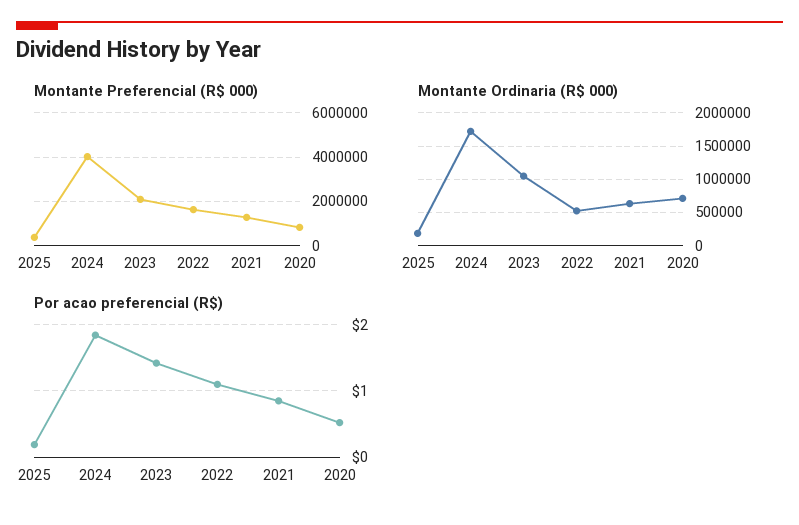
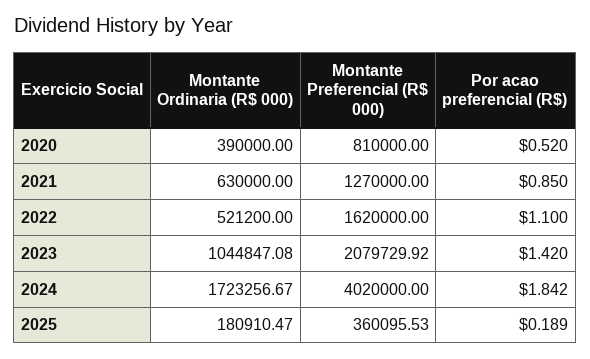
  {
    "Montante Preferencial (R$ 000)": {
      "2025": 360095.53,
      "2024": 4020000,
      "2023": 2079729.92,
      "2022": 1620000,
      "2021": 1270000,
      "2020": 810000
    },
    "Montante Ordinaria (R$ 000)": {
      "2025": 180910.47,
      "2024": 1723256.67,
      "2023": 1044847.08,
      "2022": 521200,
      "2021": 630000,
-     "2020": 700000
+     "2020": 390000
    },
    "Por acao preferencial (R$)": {
      "2025": 0.189,
      "2024": 1.842,
      "2023": 1.42,
      "2022": 1.1,
      "2021": 0.85,
      "2020": 0.52
    }
  }

